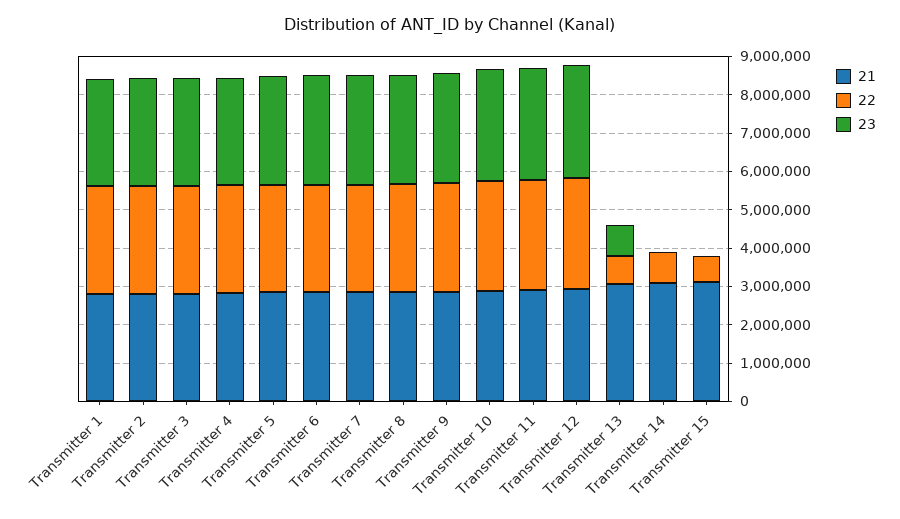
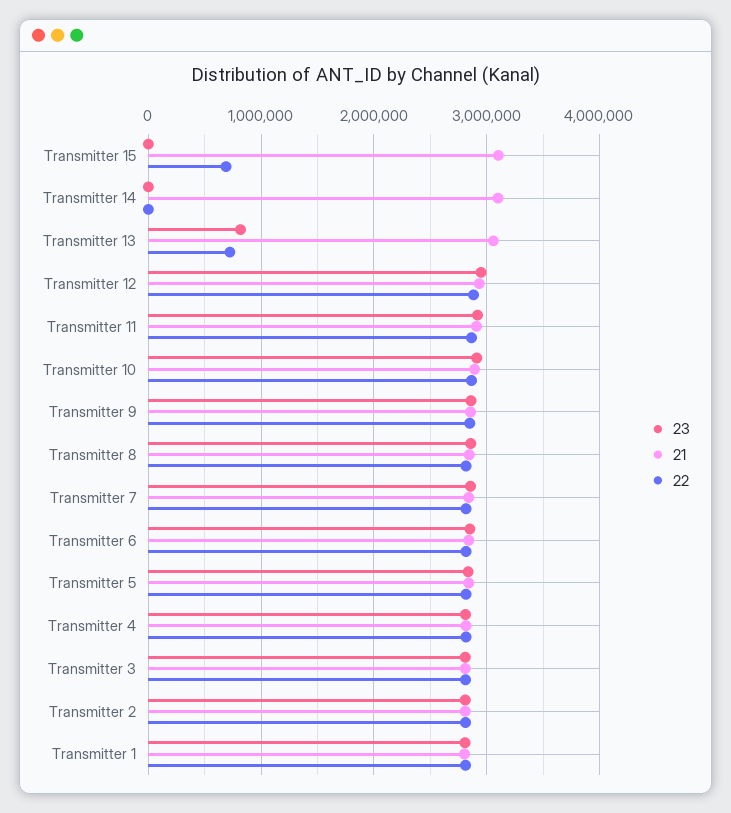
  {
    "21": {
      "Transmitter 1": 2800000,
      "Transmitter 2": 2800000,
      "Transmitter 3": 2800000,
      "Transmitter 4": 2800000,
      "Transmitter 5": 2800000,
      "Transmitter 6": 2800000,
      "Transmitter 7": 2800000,
      "Transmitter 8": 2800000,
      "Transmitter 9": 2900000,
      "Transmitter 10": 2900000,
      "Transmitter 11": 2900000,
      "Transmitter 12": 2900000,
      "Transmitter 13": 3100000,
      "Transmitter 14": 3100000,
      "Transmitter 15": 3100000
    },
    "22": {
      "Transmitter 1": 2800000,
      "Transmitter 2": 2800000,
      "Transmitter 3": 2800000,
      "Transmitter 4": 2800000,
      "Transmitter 5": 2800000,
      "Transmitter 6": 2800000,
      "Transmitter 7": 2800000,
      "Transmitter 8": 2800000,
      "Transmitter 9": 2900000,
      "Transmitter 10": 2900000,
      "Transmitter 11": 2900000,
      "Transmitter 12": 2900000,
      "Transmitter 13": 700000,
-     "Transmitter 14": 750000,
+     "Transmitter 14": 0,
      "Transmitter 15": 700000
    },
    "23": {
      "Transmitter 1": 2800000,
      "Transmitter 2": 2800000,
      "Transmitter 3": 2800000,
      "Transmitter 4": 2800000,
      "Transmitter 5": 2800000,
      "Transmitter 6": 2900000,
      "Transmitter 7": 2900000,
      "Transmitter 8": 2900000,
      "Transmitter 9": 2900000,
      "Transmitter 10": 2900000,
      "Transmitter 11": 2900000,
      "Transmitter 12": 3000000,
      "Transmitter 13": 800000,
      "Transmitter 14": 0,
      "Transmitter 15": 0
    }
  }

